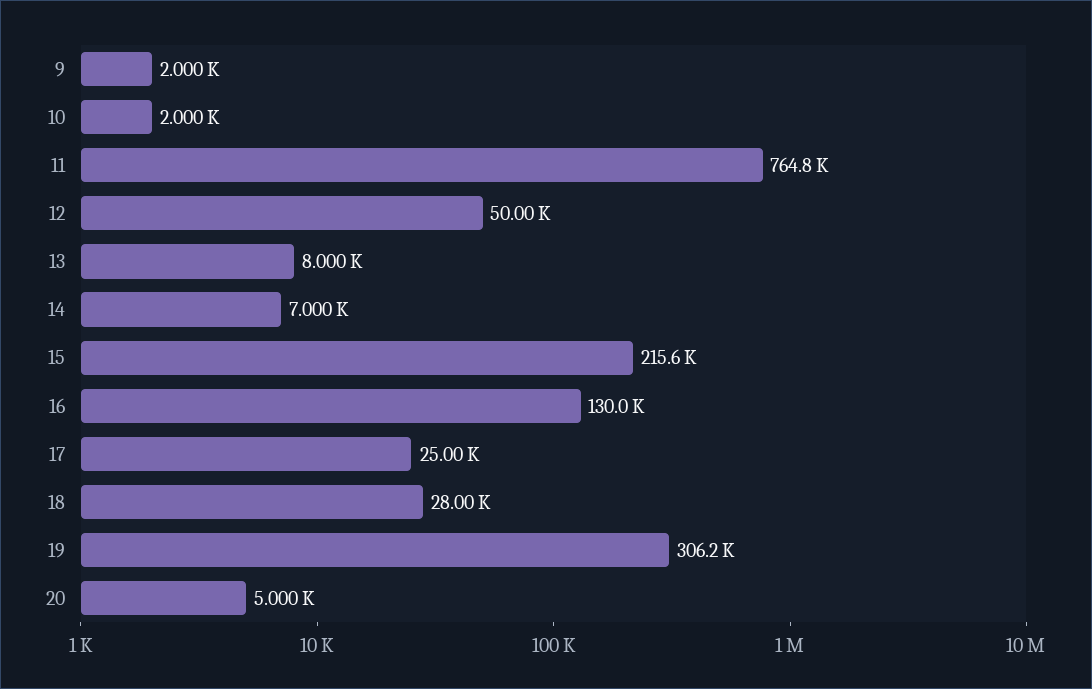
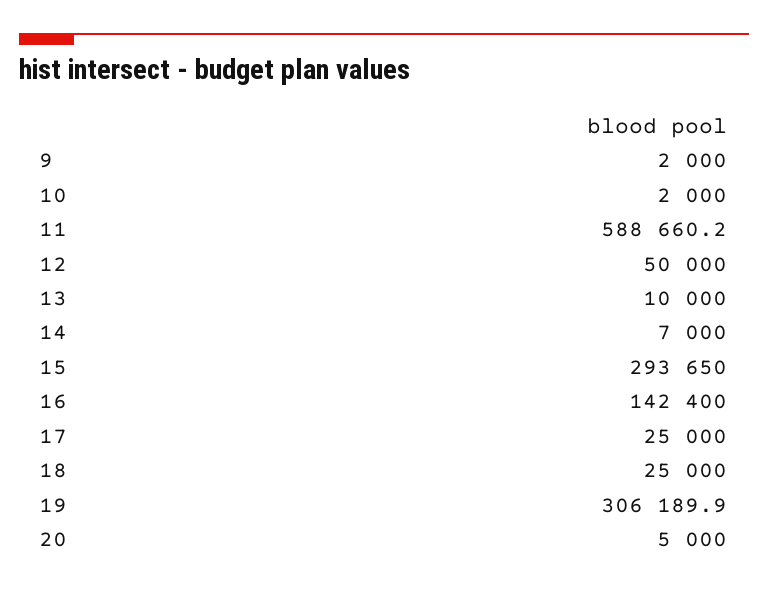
  {
    "9": 2000,
    "10": 2000,
-   "11": 764800,
+   "11": 588660.2,
    "12": 50000,
-   "13": 8000,
+   "13": 10000,
    "14": 7000,
-   "15": 215600,
+   "15": 293650,
-   "16": 130000,
+   "16": 142400,
    "17": 25000,
-   "18": 28000,
+   "18": 25000,
    "19": 306189.9,
    "20": 5000
  }

